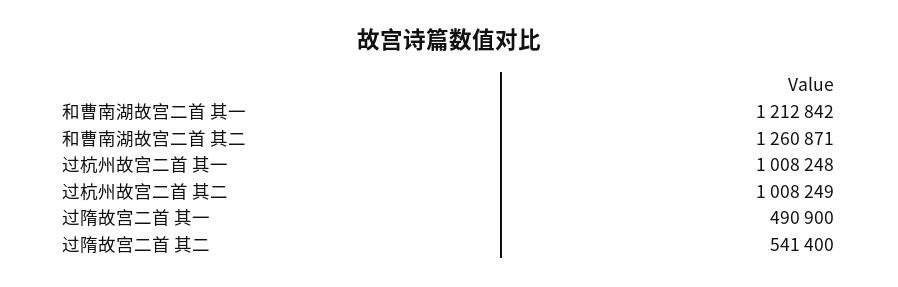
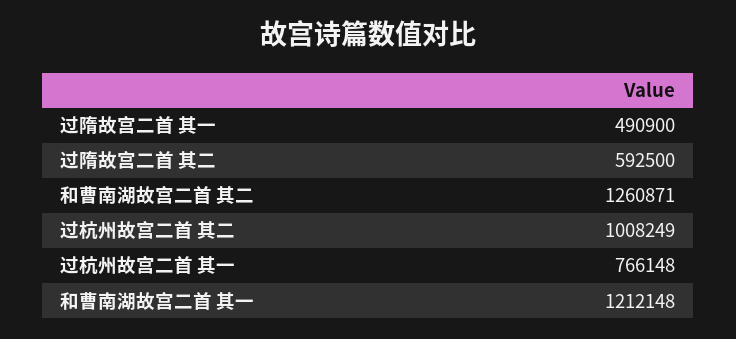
  {
-   "和曹南湖故宫二首 其一": 1212842,
+   "和曹南湖故宫二首 其一": 1212148,
    "和曹南湖故宫二首 其二": 1260871,
-   "过杭州故宫二首 其一": 1008248,
+   "过杭州故宫二首 其一": 766148,
    "过杭州故宫二首 其二": 1008249,
    "过隋故宫二首 其一": 490900,
-   "过隋故宫二首 其二": 541400
+   "过隋故宫二首 其二": 592500
  }

